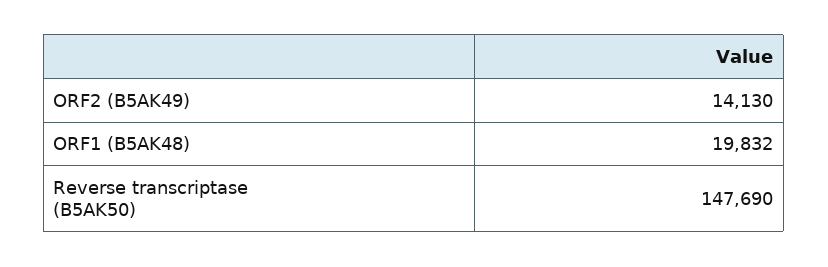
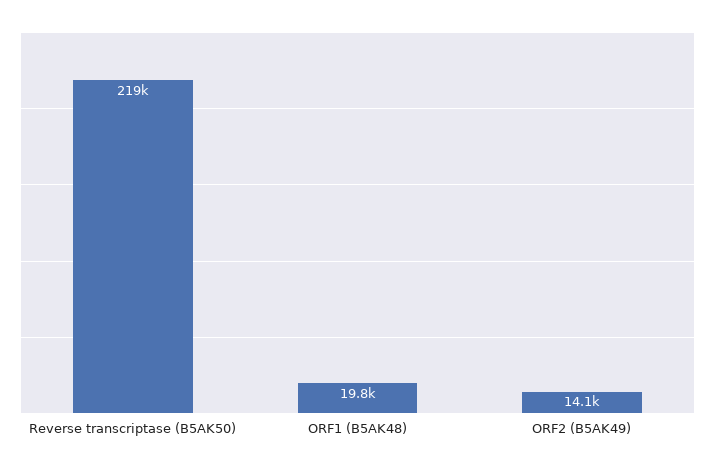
  {
    "ORF2 (B5AK49)": 14130,
    "ORF1 (B5AK48)": 19832,
-   "Reverse transcriptase (B5AK50)": 147690
+   "Reverse transcriptase (B5AK50)": 219000
  }

